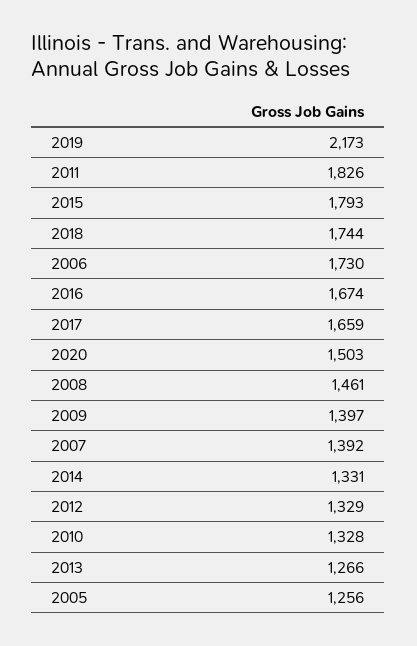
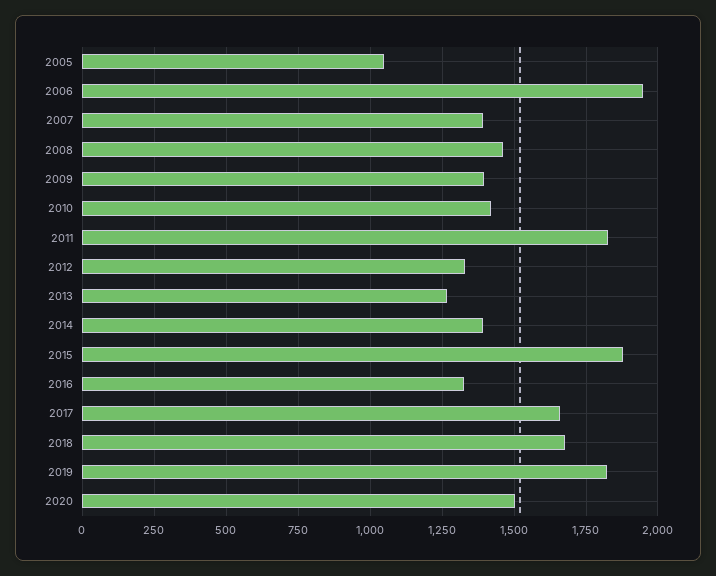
  {
-   "2019": 2173,
+   "2019": 1825,
    "2011": 1826,
-   "2015": 1793,
+   "2015": 1875,
-   "2018": 1744,
+   "2018": 1675,
-   "2006": 1730,
+   "2006": 1950,
-   "2016": 1674,
+   "2016": 1325,
    "2017": 1659,
    "2020": 1503,
    "2008": 1461,
    "2009": 1397,
    "2007": 1392,
-   "2014": 1331,
+   "2014": 1400,
    "2012": 1329,
-   "2010": 1328,
+   "2010": 1425,
    "2013": 1266,
-   "2005": 1256
+   "2005": 1050
  }

